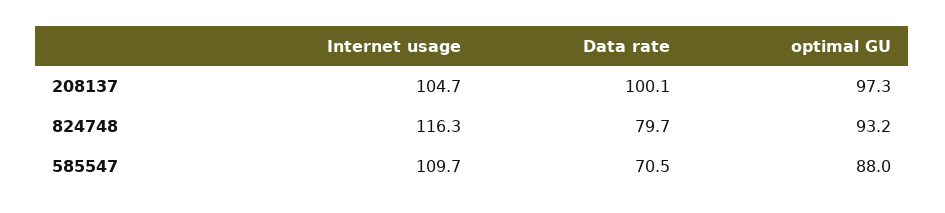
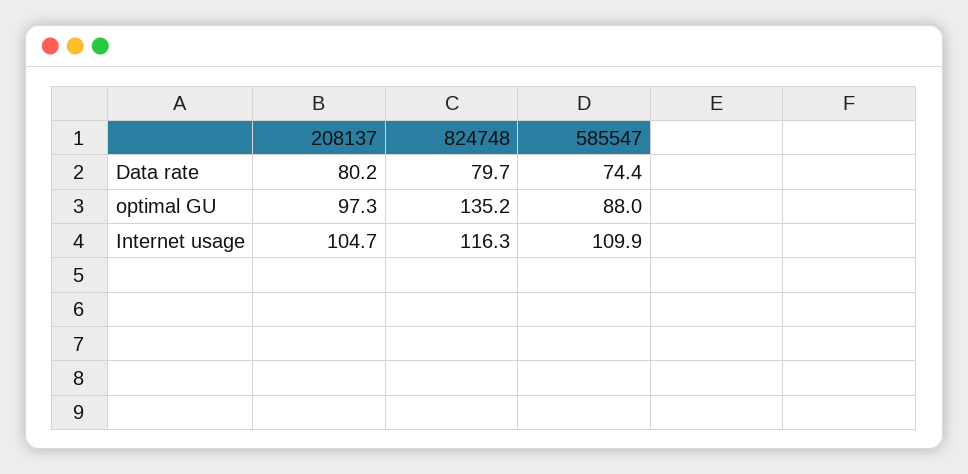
  {
    "Internet usage": {
      "208137": 104.7,
      "824748": 116.3,
-     "585547": 109.7
+     "585547": 109.9
    },
    "Data rate": {
-     "208137": 100.1,
+     "208137": 80.2,
      "824748": 79.7,
-     "585547": 70.5
+     "585547": 74.4
    },
    "optimal GU": {
      "208137": 97.3,
-     "824748": 93.2,
+     "824748": 135.2,
      "585547": 88
    }
  }

